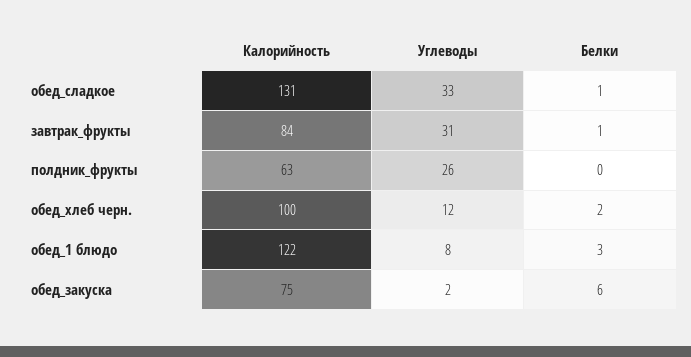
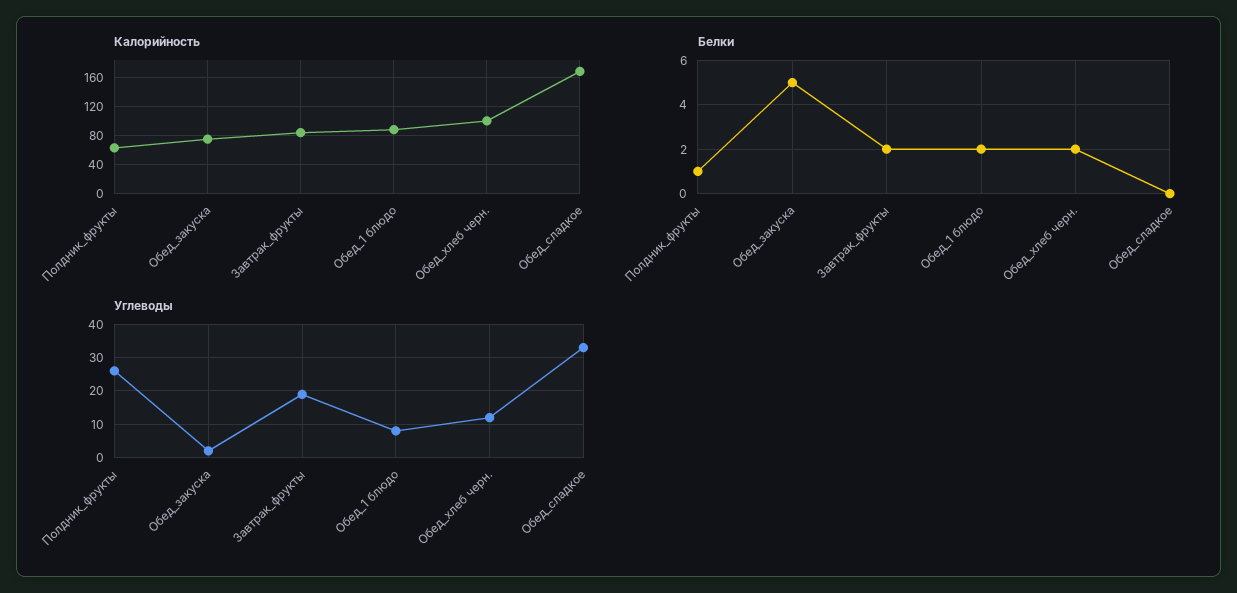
  {
    "Калорийность": {
-     "обед_сладкое": 131,
+     "обед_сладкое": 170,
      "завтрак_фрукты": 84,
      "полдник_фрукты": 63,
      "обед_хлеб черн.": 100,
-     "обед_1 блюдо": 122,
+     "обед_1 блюдо": 90,
      "обед_закуска": 75
    },
    "Углеводы": {
      "обед_сладкое": 33,
-     "завтрак_фрукты": 31,
+     "завтрак_фрукты": 20,
      "полдник_фрукты": 26,
      "обед_хлеб черн.": 12,
      "обед_1 блюдо": 8,
      "обед_закуска": 2
    },
    "Белки": {
-     "обед_сладкое": 1,
+     "обед_сладкое": 0,
-     "завтрак_фрукты": 1,
+     "завтрак_фрукты": 2,
-     "полдник_фрукты": 0,
+     "полдник_фрукты": 1,
      "обед_хлеб черн.": 2,
-     "обед_1 блюдо": 3,
+     "обед_1 блюдо": 2,
-     "обед_закуска": 6
+     "обед_закуска": 5
    }
  }

